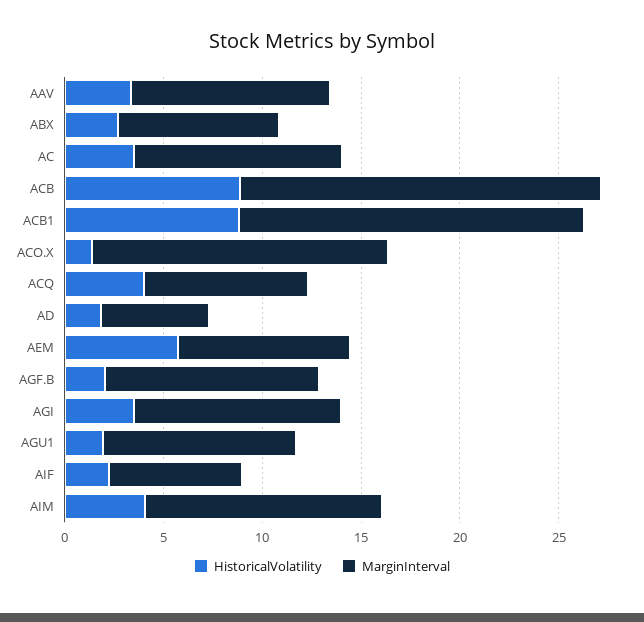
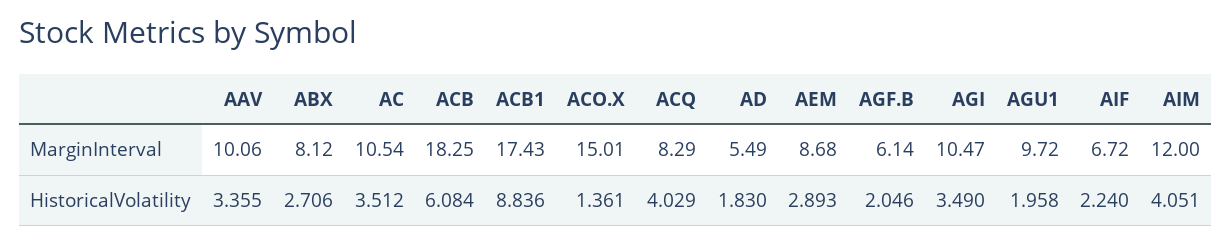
  {
    "HistoricalVolatility": {
      "AAV": 3.355,
      "ABX": 2.706,
      "AC": 3.512,
-     "ACB": 9,
+     "ACB": 6.084,
      "ACB1": 8.836,
      "ACO.X": 1.361,
      "ACQ": 4.029,
      "AD": 1.83,
-     "AEM": 6,
+     "AEM": 2.893,
      "AGF.B": 2.046,
      "AGI": 3.49,
      "AGU1": 1.958,
      "AIF": 2.24,
      "AIM": 4.051
    },
    "MarginInterval": {
      "AAV": 10.06,
      "ABX": 8.12,
      "AC": 10.54,
      "ACB": 18.25,
      "ACB1": 17.43,
      "ACO.X": 15.01,
      "ACQ": 8.29,
      "AD": 5.49,
      "AEM": 8.68,
-     "AGF.B": 11,
+     "AGF.B": 6.14,
      "AGI": 10.47,
      "AGU1": 9.72,
      "AIF": 6.72,
      "AIM": 12
    }
  }

